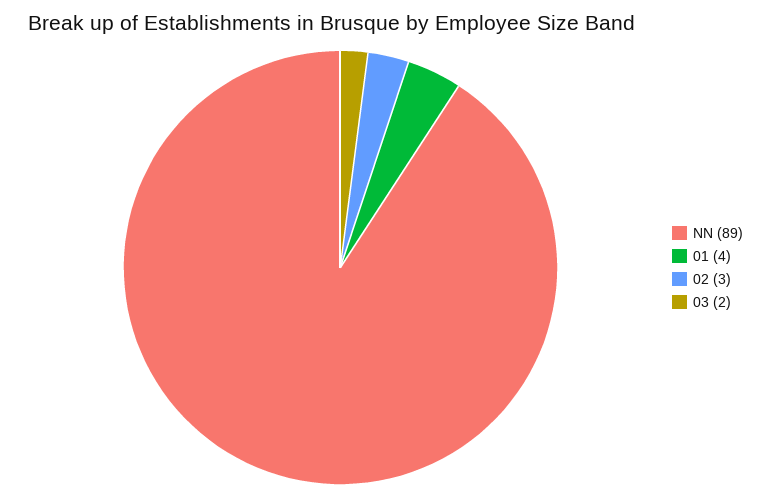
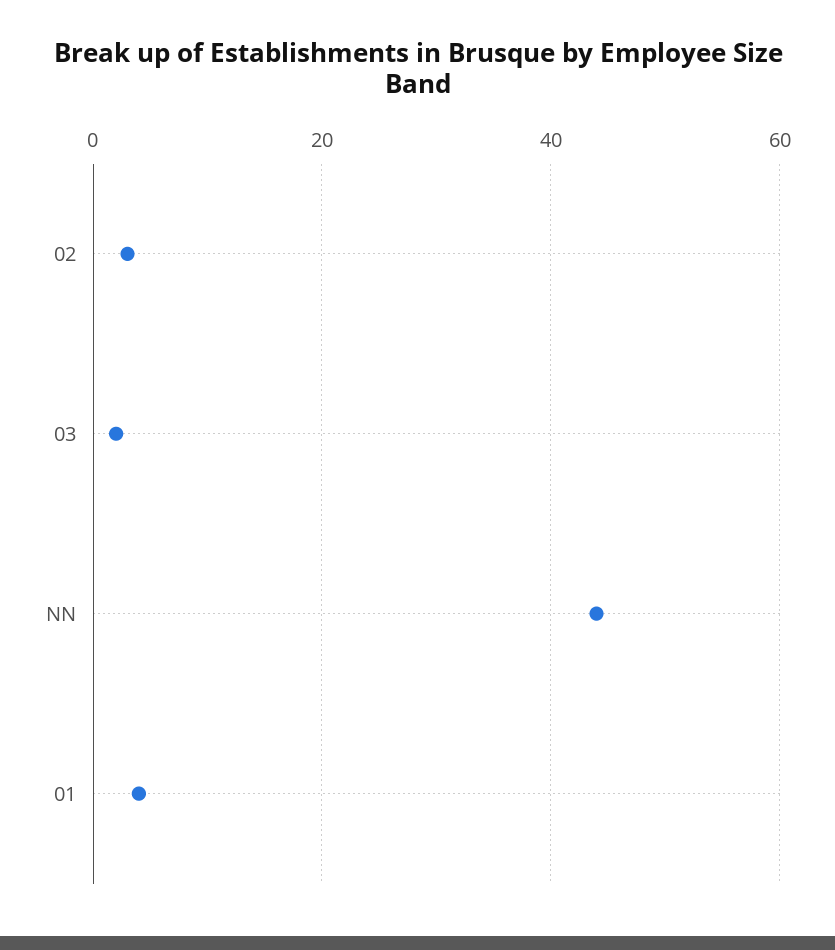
  {
-   "NN": 89,
+   "NN": 45,
    "01": 4,
    "02": 3,
    "03": 2
  }

